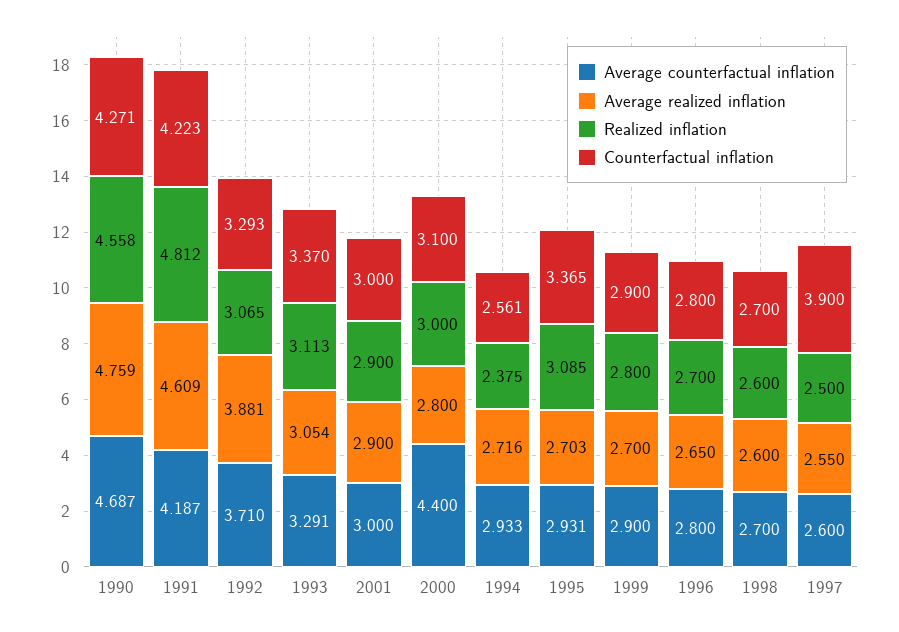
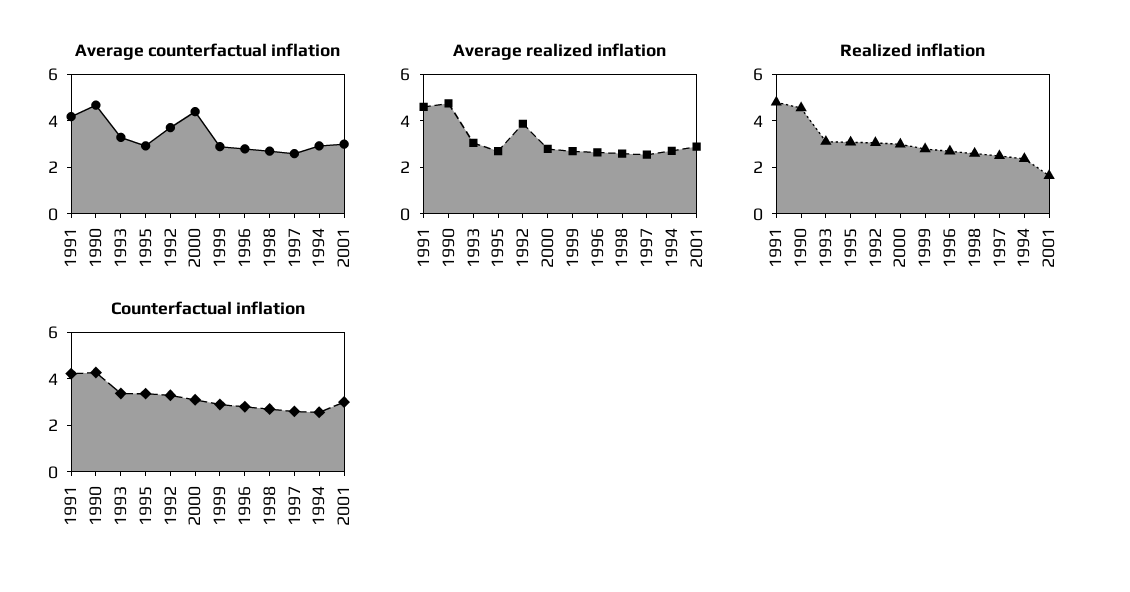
  {
    "Average counterfactual inflation": {
      "1990": 4.687,
      "1991": 4.187,
      "1992": 3.71,
      "1993": 3.291,
      "2001": 3,
      "2000": 4.4,
      "1994": 2.933,
      "1995": 2.931,
      "1999": 2.9,
      "1996": 2.8,
      "1998": 2.7,
      "1997": 2.6
    },
    "Average realized inflation": {
      "1990": 4.759,
      "1991": 4.609,
      "1992": 3.881,
      "1993": 3.054,
      "2001": 2.9,
      "2000": 2.8,
      "1994": 2.716,
      "1995": 2.703,
      "1999": 2.7,
      "1996": 2.65,
      "1998": 2.6,
      "1997": 2.55
    },
    "Realized inflation": {
      "1990": 4.558,
      "1991": 4.812,
      "1992": 3.065,
      "1993": 3.113,
-     "2001": 2.9,
+     "2001": 1.5,
      "2000": 3,
      "1994": 2.375,
      "1995": 3.085,
      "1999": 2.8,
      "1996": 2.7,
      "1998": 2.6,
      "1997": 2.5
    },
    "Counterfactual inflation": {
      "1990": 4.271,
      "1991": 4.223,
      "1992": 3.293,
      "1993": 3.37,
      "2001": 3,
      "2000": 3.1,
      "1994": 2.561,
      "1995": 3.365,
      "1999": 2.9,
      "1996": 2.8,
      "1998": 2.7,
-     "1997": 3.9
+     "1997": 2.5
    }
  }

